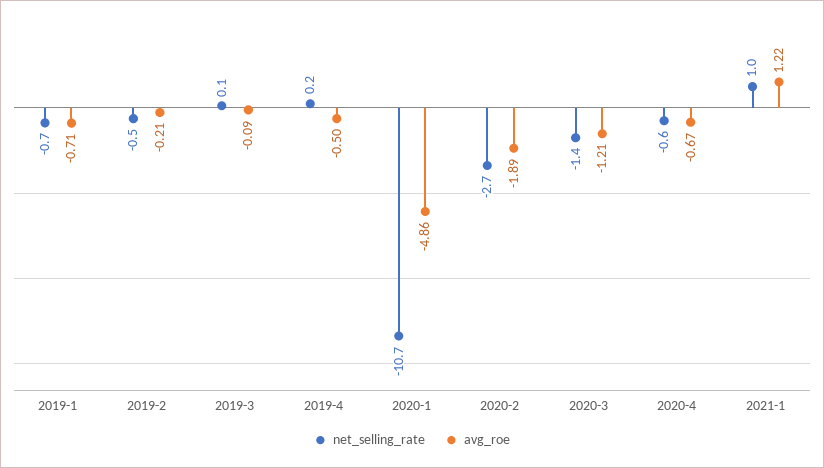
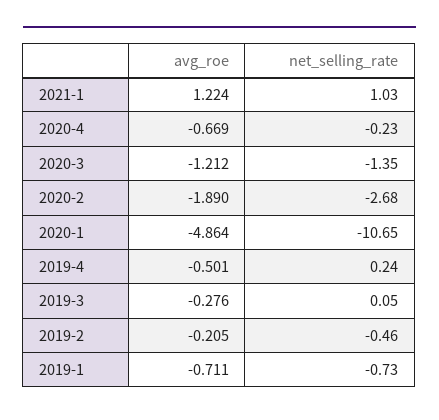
  {
    "net_selling_rate": {
      "2019-1": -0.73,
      "2019-2": -0.46,
      "2019-3": 0.05,
      "2019-4": 0.24,
      "2020-1": -10.65,
      "2020-2": -2.68,
      "2020-3": -1.35,
-     "2020-4": -0.6,
+     "2020-4": -0.23,
      "2021-1": 1.03
    },
    "avg_roe": {
      "2019-1": -0.711,
      "2019-2": -0.205,
-     "2019-3": -0.09,
+     "2019-3": -0.276,
      "2019-4": -0.501,
      "2020-1": -4.864,
      "2020-2": -1.89,
      "2020-3": -1.212,
      "2020-4": -0.669,
      "2021-1": 1.224
    }
  }

